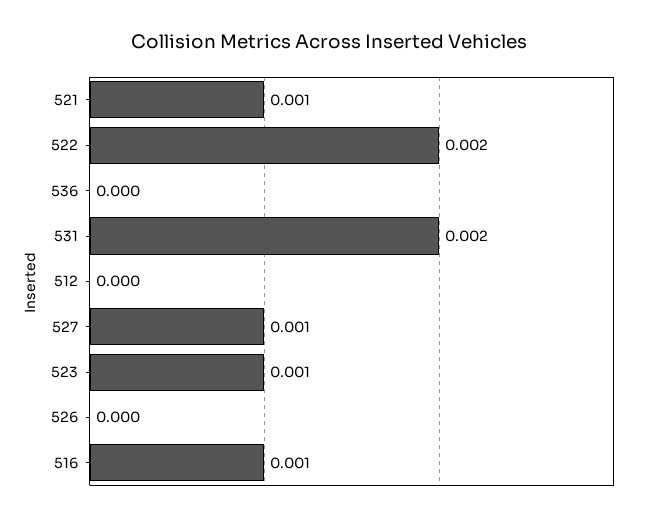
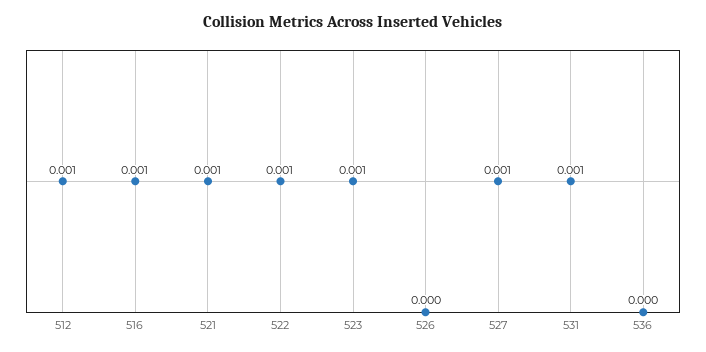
  {
    "521": 0.001,
-   "522": 0.002,
+   "522": 0.001,
    "536": 0,
-   "531": 0.002,
+   "531": 0.001,
-   "512": 0,
+   "512": 0.001,
    "527": 0.001,
    "523": 0.001,
    "526": 0,
    "516": 0.001
  }

